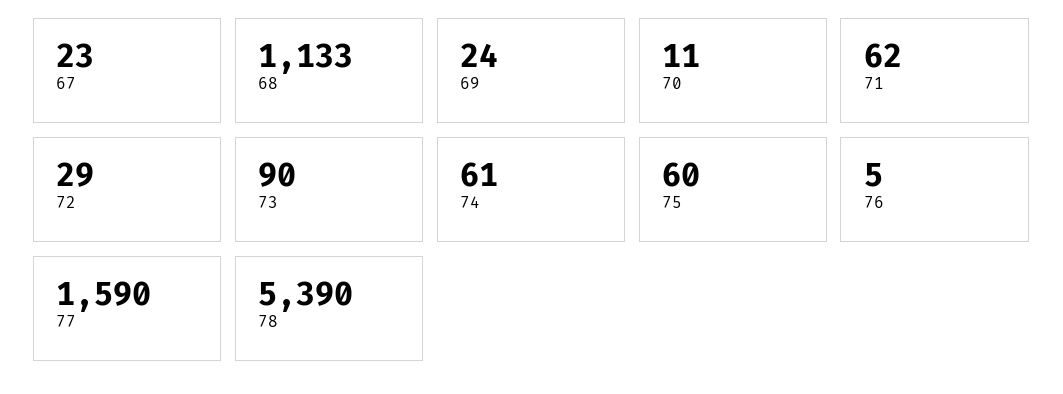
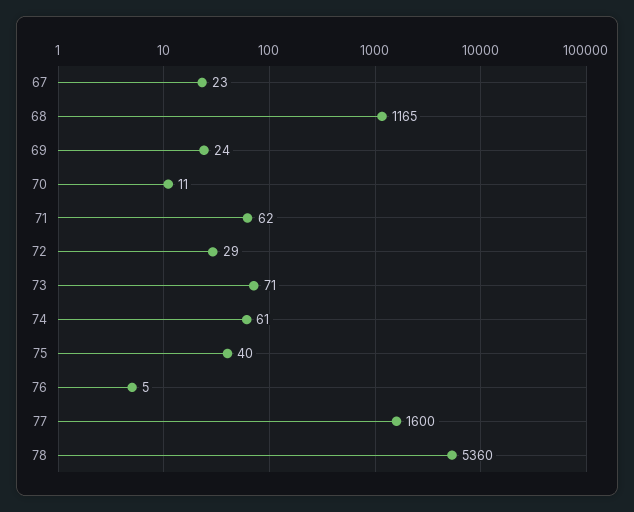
  {
    "67": 23,
-   "68": 1133,
+   "68": 1165,
    "69": 24,
    "70": 11,
    "71": 62,
    "72": 29,
-   "73": 90,
+   "73": 71,
    "74": 61,
-   "75": 60,
+   "75": 40,
    "76": 5,
-   "77": 1590,
+   "77": 1600,
-   "78": 5390
+   "78": 5360
  }

